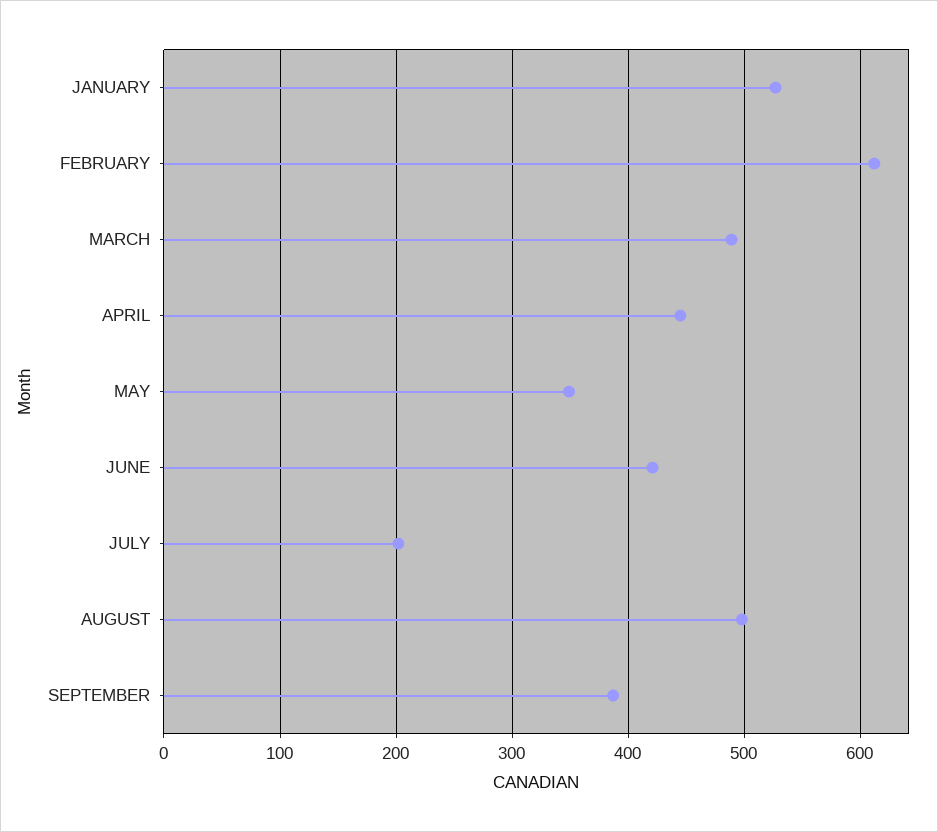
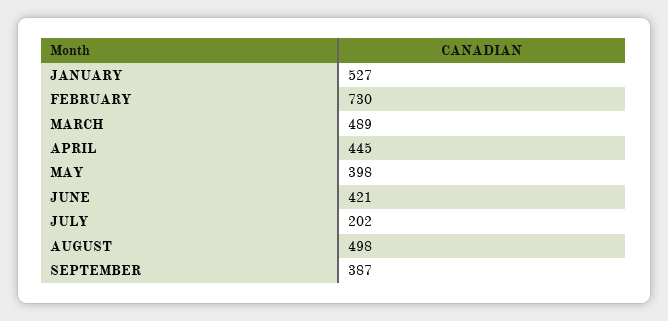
  {
    "JANUARY": 527,
-   "FEBRUARY": 610,
+   "FEBRUARY": 730,
    "MARCH": 489,
    "APRIL": 445,
-   "MAY": 350,
+   "MAY": 398,
    "JUNE": 421,
    "JULY": 202,
    "AUGUST": 498,
    "SEPTEMBER": 387
  }

